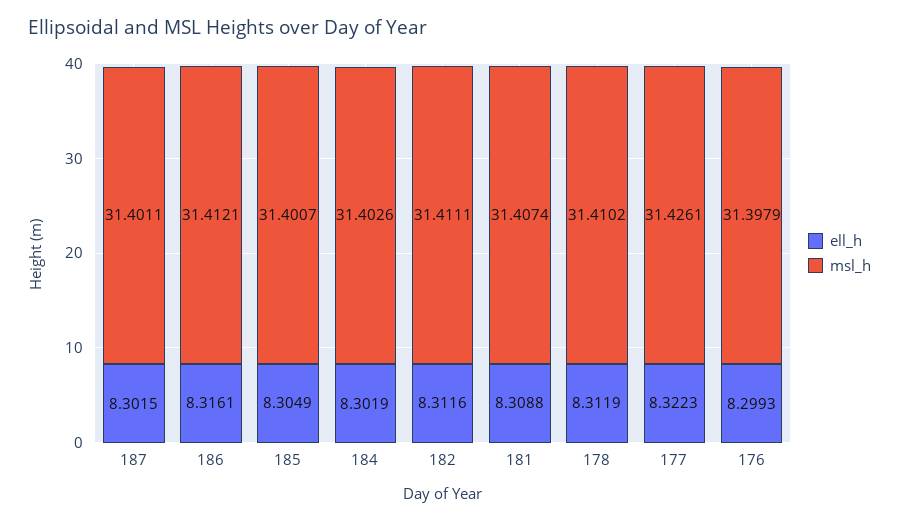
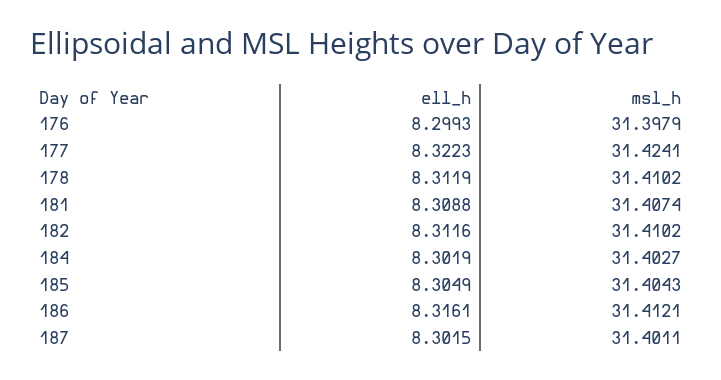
  {
    "ell_h": {
      "187": 8.3015,
      "186": 8.3161,
      "185": 8.3049,
      "184": 8.3019,
      "182": 8.3116,
      "181": 8.3088,
      "178": 8.3119,
      "177": 8.3223,
      "176": 8.2993
    },
    "msl_h": {
      "187": 31.4011,
      "186": 31.4121,
-     "185": 31.4007,
+     "185": 31.4043,
-     "184": 31.4026,
+     "184": 31.4027,
-     "182": 31.4111,
+     "182": 31.4102,
      "181": 31.4074,
      "178": 31.4102,
-     "177": 31.4261,
+     "177": 31.4241,
      "176": 31.3979
    }
  }

